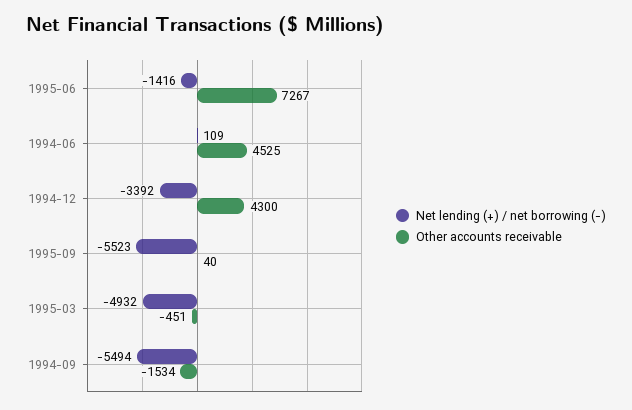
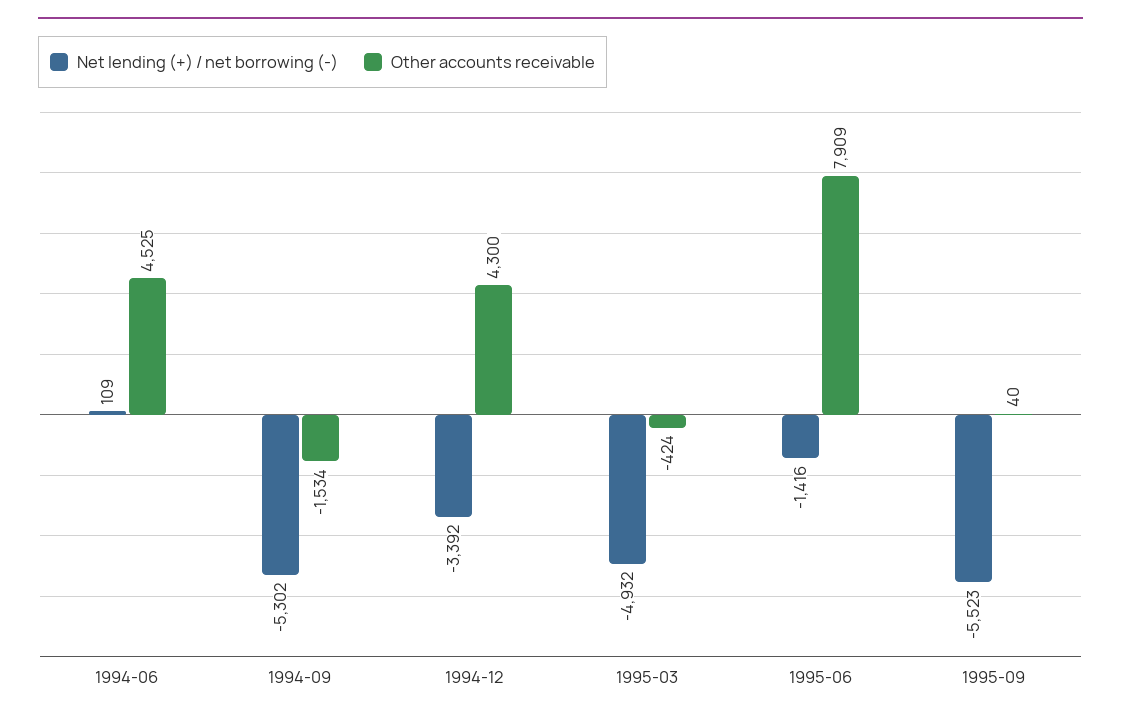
  {
    "Net lending (+) / net borrowing (-)": {
      "1995-06": -1416,
      "1994-06": 109,
      "1994-12": -3392,
      "1995-09": -5523,
      "1995-03": -4932,
-     "1994-09": -5494
+     "1994-09": -5302
    },
    "Other accounts receivable": {
-     "1995-06": 7267,
+     "1995-06": 7909,
      "1994-06": 4525,
      "1994-12": 4300,
      "1995-09": 40,
-     "1995-03": -451,
+     "1995-03": -424,
      "1994-09": -1534
    }
  }

